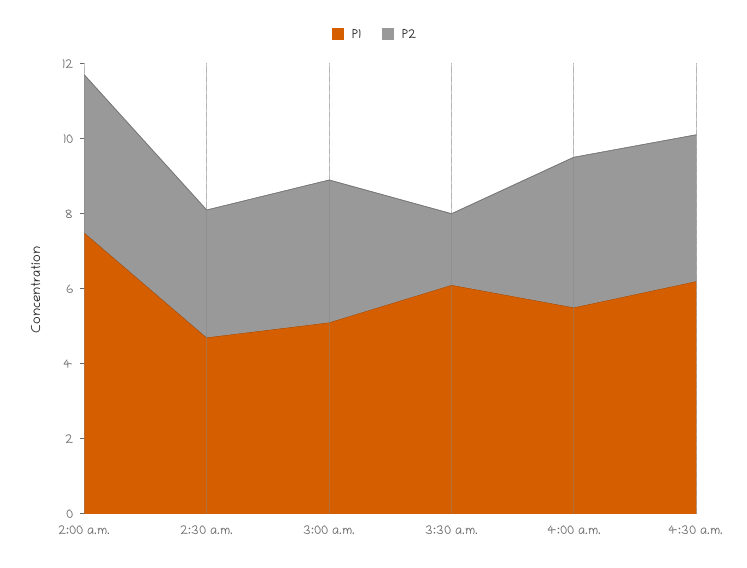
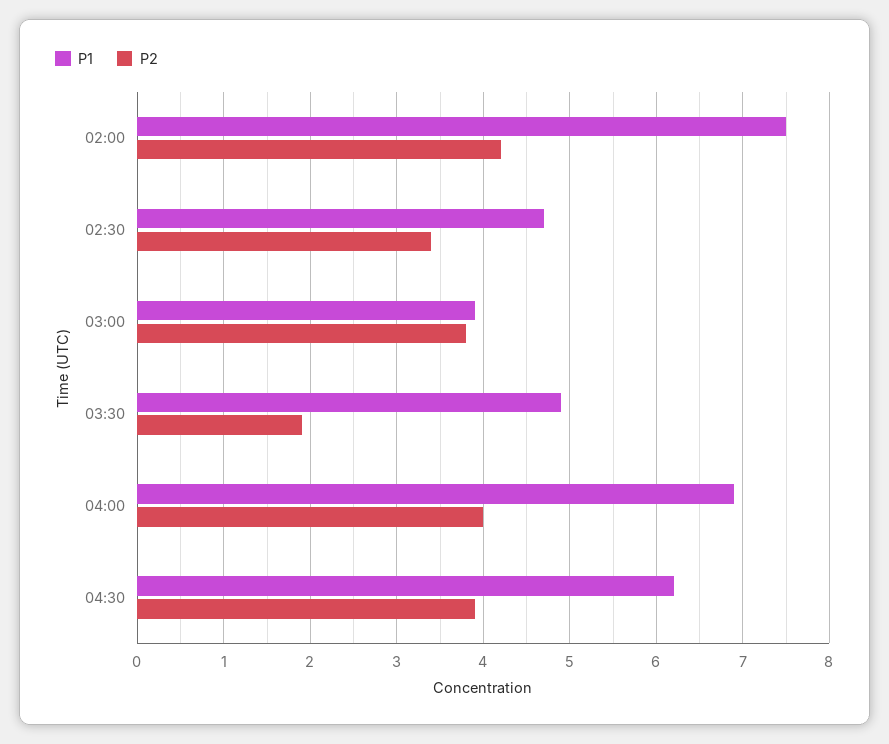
  {
    "P1": {
      "2:00 a.m.": 7.5,
      "2:30 a.m.": 4.7,
-     "3:00 a.m.": 5,
+     "3:00 a.m.": 3.9,
-     "3:30 a.m.": 6,
+     "3:30 a.m.": 4.9,
-     "4:00 a.m.": 5.5,
+     "4:00 a.m.": 6.9,
      "4:30 a.m.": 6.2
    },
    "P2": {
      "2:00 a.m.": 4.2,
      "2:30 a.m.": 3.4,
      "3:00 a.m.": 3.8,
      "3:30 a.m.": 1.9,
      "4:00 a.m.": 4,
      "4:30 a.m.": 3.9
    }
  }

